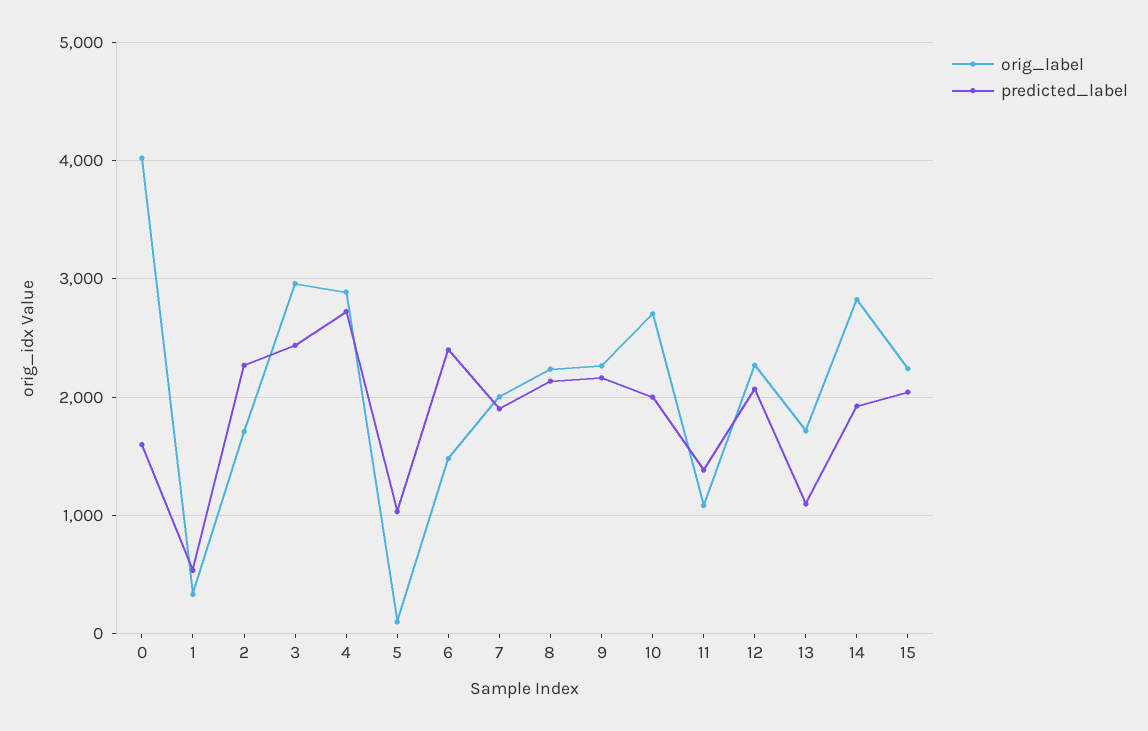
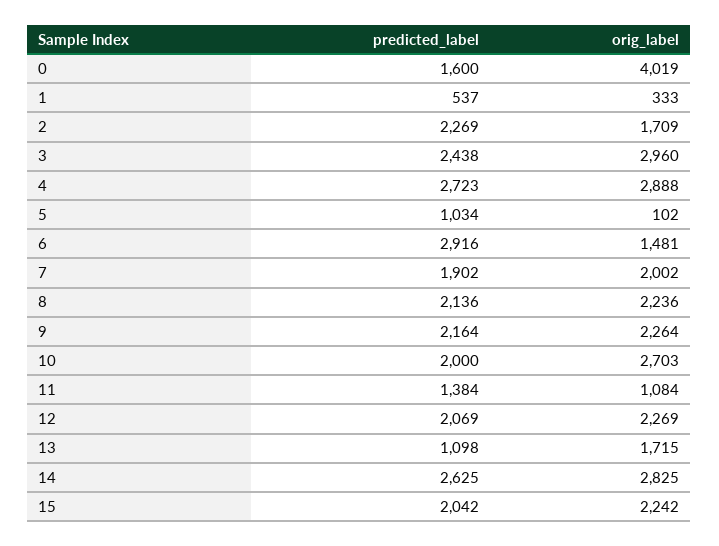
  {
    "orig_label": {
      "0": 4019,
      "1": 333,
      "2": 1709,
      "3": 2960,
      "4": 2888,
      "5": 102,
      "6": 1481,
      "7": 2002,
      "8": 2236,
      "9": 2264,
      "10": 2703,
      "11": 1084,
      "12": 2269,
      "13": 1715,
      "14": 2825,
      "15": 2242
    },
    "predicted_label": {
      "0": 1600,
      "1": 537,
      "2": 2269,
      "3": 2438,
      "4": 2723,
      "5": 1034,
-     "6": 2400,
+     "6": 2916,
      "7": 1902,
      "8": 2136,
      "9": 2164,
      "10": 2000,
      "11": 1384,
      "12": 2069,
      "13": 1098,
-     "14": 1900,
+     "14": 2625,
      "15": 2042
    }
  }

